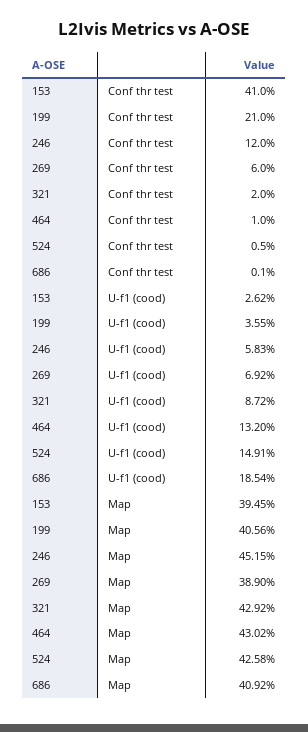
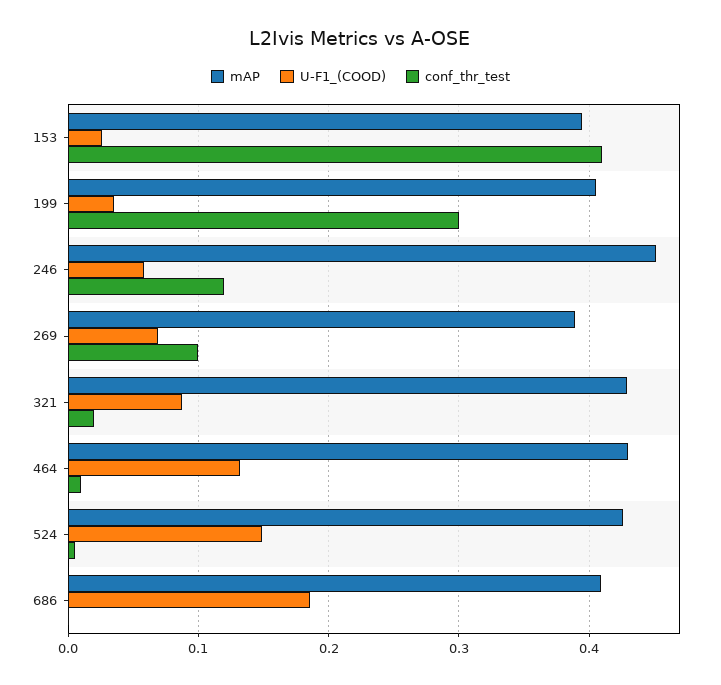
  {
    "Conf thr test": {
      "153": 0.41,
-     "199": 0.21,
+     "199": 0.3,
      "246": 0.12,
-     "269": 0.06,
+     "269": 0.1,
      "321": 0.02,
      "464": 0.01,
      "524": 0.005,
      "686": 0.001
    },
    "U-f1 (cood)": {
      "153": 0.0262,
      "199": 0.0355,
      "246": 0.0583,
      "269": 0.0692,
      "321": 0.0872,
      "464": 0.132,
      "524": 0.1491,
      "686": 0.1854
    },
    "Map": {
      "153": 0.3945,
      "199": 0.4056,
      "246": 0.4515,
      "269": 0.389,
      "321": 0.4292,
      "464": 0.4302,
      "524": 0.4258,
      "686": 0.4092
    }
  }

